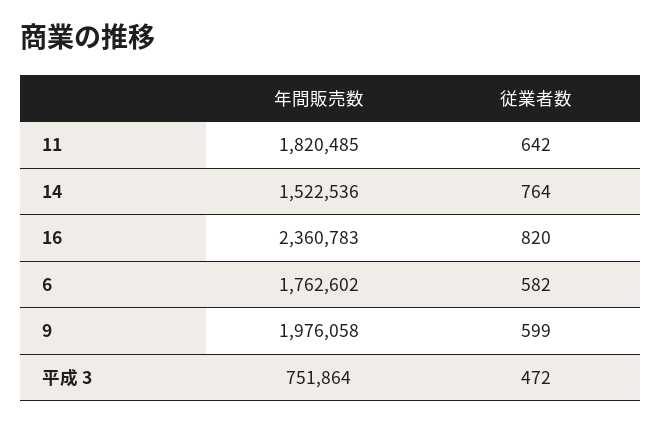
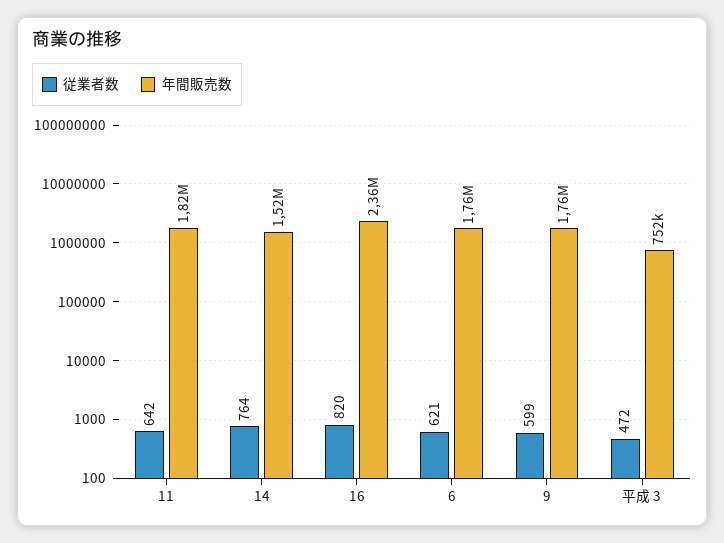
  {
    "年間販売数": {
      "11": 1820485,
      "14": 1522536,
      "16": 2360783,
      "6": 1762602,
-     "9": 1976058,
+     "9": 1760000,
      "平成 3": 751864
    },
    "従業者数": {
      "11": 642,
      "14": 764,
      "16": 820,
-     "6": 582,
+     "6": 621,
      "9": 599,
      "平成 3": 472
    }
  }

